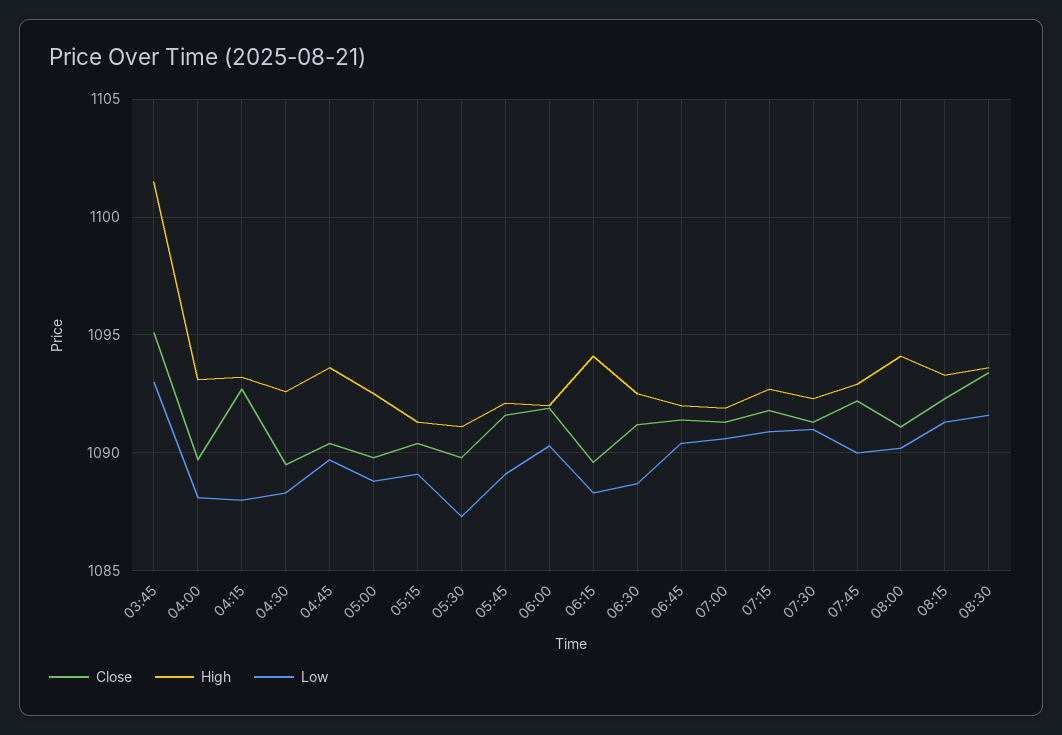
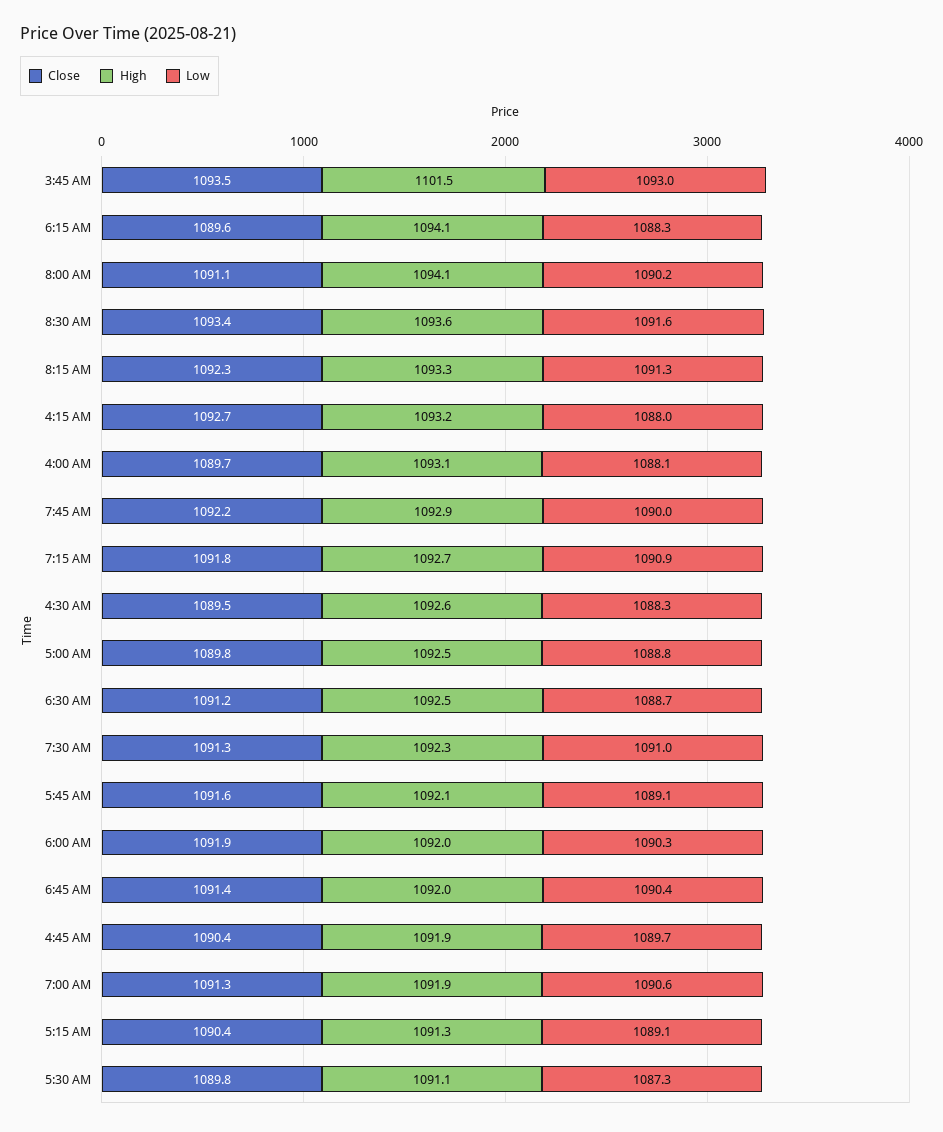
  {
    "Close": {
-     "03:45": 1095,
+     "03:45": 1093.5,
      "04:00": 1089.7,
      "04:15": 1092.7,
      "04:30": 1089.5,
      "04:45": 1090.4,
      "05:00": 1089.8,
      "05:15": 1090.4,
      "05:30": 1089.8,
      "05:45": 1091.6,
      "06:00": 1091.9,
      "06:15": 1089.6,
      "06:30": 1091.2,
      "06:45": 1091.4,
      "07:00": 1091.3,
      "07:15": 1091.8,
      "07:30": 1091.3,
      "07:45": 1092.2,
      "08:00": 1091.1,
      "08:15": 1092.3,
      "08:30": 1093.4
    },
    "High": {
      "03:45": 1101.5,
      "04:00": 1093.1,
      "04:15": 1093.2,
      "04:30": 1092.6,
-     "04:45": 1093.5,
+     "04:45": 1091.9,
      "05:00": 1092.5,
      "05:15": 1091.3,
      "05:30": 1091.1,
      "05:45": 1092.1,
      "06:00": 1092,
      "06:15": 1094.1,
      "06:30": 1092.5,
      "06:45": 1092,
      "07:00": 1091.9,
      "07:15": 1092.7,
      "07:30": 1092.3,
      "07:45": 1092.9,
      "08:00": 1094.1,
      "08:15": 1093.3,
      "08:30": 1093.6
    },
    "Low": {
      "03:45": 1093,
      "04:00": 1088.1,
      "04:15": 1088,
      "04:30": 1088.3,
      "04:45": 1089.7,
      "05:00": 1088.8,
      "05:15": 1089.1,
      "05:30": 1087.3,
      "05:45": 1089.1,
      "06:00": 1090.3,
      "06:15": 1088.3,
      "06:30": 1088.7,
      "06:45": 1090.4,
      "07:00": 1090.6,
      "07:15": 1090.9,
      "07:30": 1091,
      "07:45": 1090,
      "08:00": 1090.2,
      "08:15": 1091.3,
      "08:30": 1091.6
    }
  }

